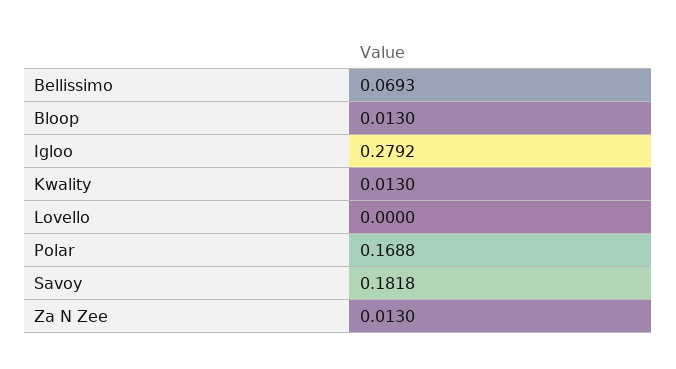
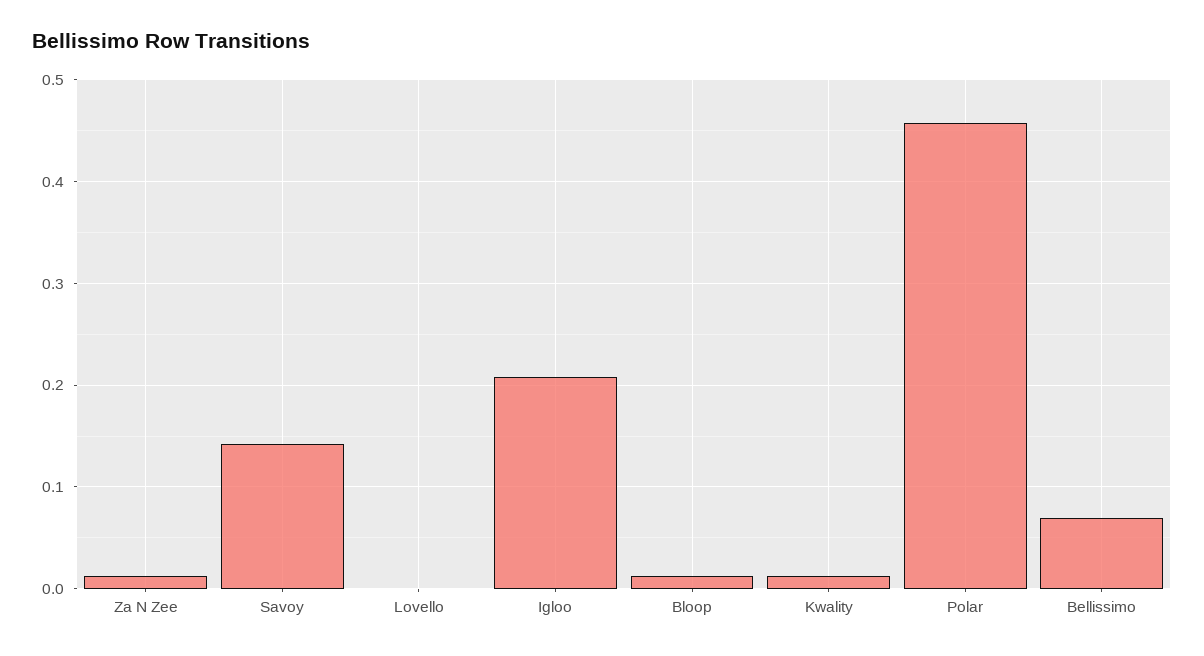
  {
    "Bellissimo": 0.0693,
    "Bloop": 0.013,
-   "Igloo": 0.2792,
+   "Igloo": 0.21,
    "Kwality": 0.013,
    "Lovello": 0,
-   "Polar": 0.1688,
+   "Polar": 0.46,
-   "Savoy": 0.1818,
+   "Savoy": 0.14,
    "Za N Zee": 0.013
  }

